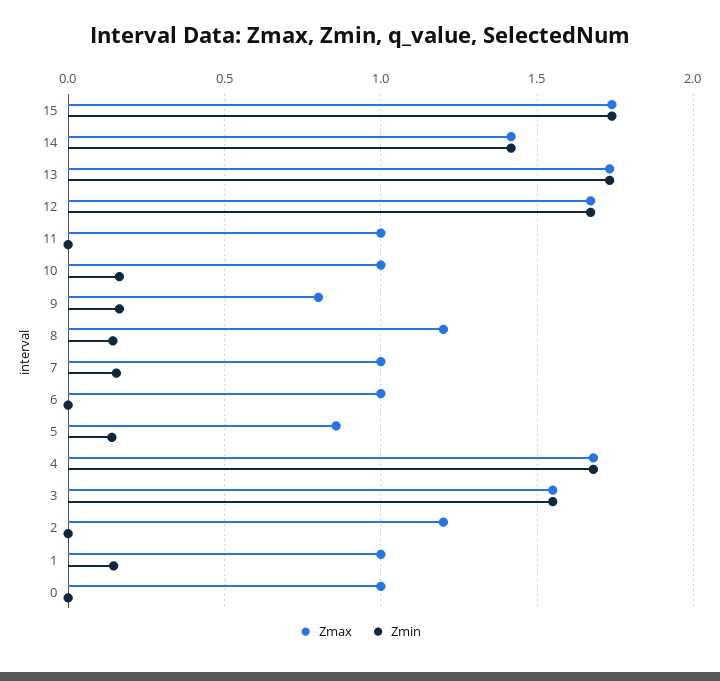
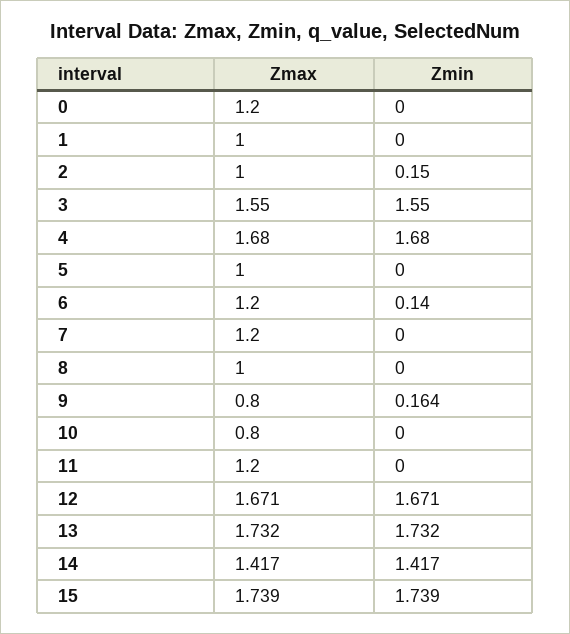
  {
    "Zmax": {
      "15": 1.739,
      "14": 1.417,
      "13": 1.732,
      "12": 1.671,
-     "11": 1,
+     "11": 1.2,
-     "10": 1,
+     "10": 0.8,
      "9": 0.8,
-     "8": 1.2,
+     "8": 1,
-     "7": 1,
+     "7": 1.2,
-     "6": 1,
+     "6": 1.2,
-     "5": 0.85,
+     "5": 1,
      "4": 1.68,
      "3": 1.55,
-     "2": 1.2,
+     "2": 1,
      "1": 1,
-     "0": 1
+     "0": 1.2
    },
    "Zmin": {
      "15": 1.739,
      "14": 1.417,
      "13": 1.732,
      "12": 1.671,
      "11": 0,
-     "10": 0.15,
+     "10": 0,
      "9": 0.164,
-     "8": 0.15,
+     "8": 0,
-     "7": 0.15,
+     "7": 0,
-     "6": 0,
+     "6": 0.14,
-     "5": 0.15,
+     "5": 0,
      "4": 1.68,
      "3": 1.55,
-     "2": 0,
+     "2": 0.15,
-     "1": 0.15,
+     "1": 0,
      "0": 0
    }
  }

